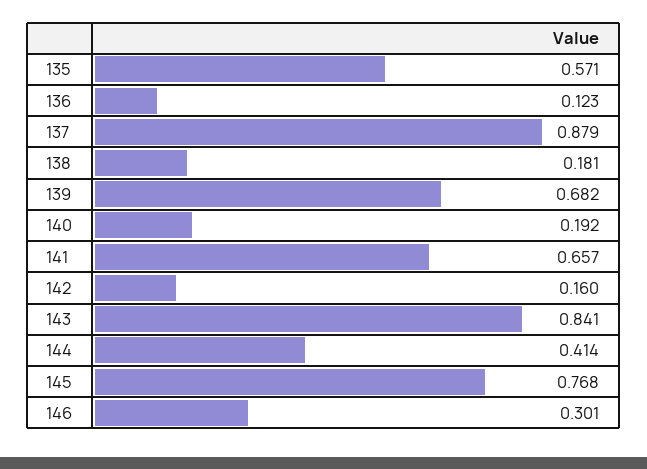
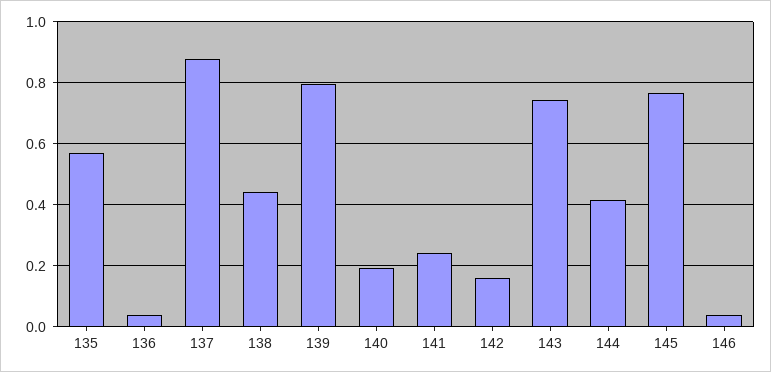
  {
    "135": 0.571,
-   "136": 0.123,
+   "136": 0.04,
    "137": 0.879,
-   "138": 0.181,
+   "138": 0.44,
-   "139": 0.682,
+   "139": 0.8,
    "140": 0.192,
-   "141": 0.657,
+   "141": 0.24,
    "142": 0.16,
-   "143": 0.841,
+   "143": 0.74,
    "144": 0.414,
    "145": 0.768,
-   "146": 0.301
+   "146": 0.04
  }

